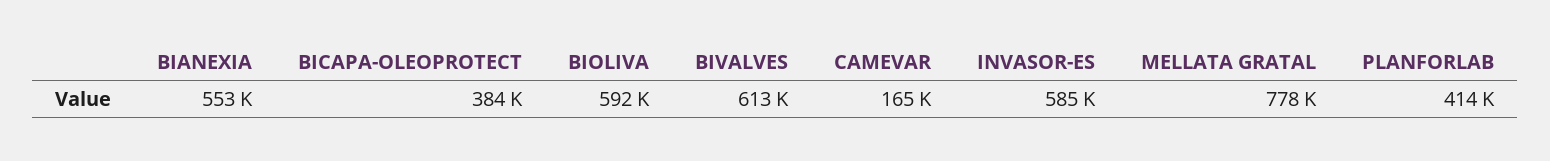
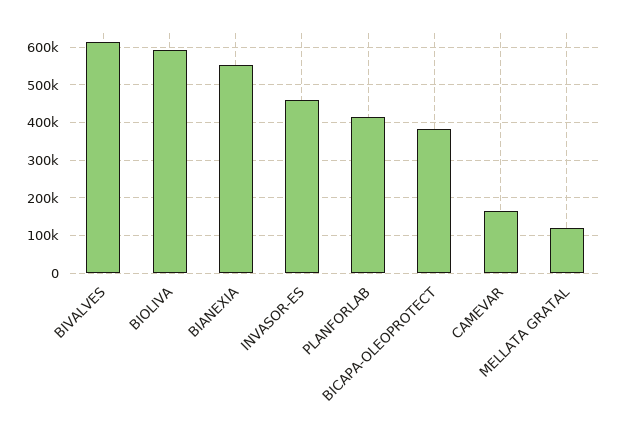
  {
    "BIANEXIA": 553000,
    "BICAPA-OLEOPROTECT": 384000,
    "BIOLIVA": 592000,
    "BIVALVES": 613000,
    "CAMEVAR": 165000,
-   "INVASOR-ES": 585000,
+   "INVASOR-ES": 460000,
-   "MELLATA GRATAL": 778000,
+   "MELLATA GRATAL": 120000,
    "PLANFORLAB": 414000
  }

